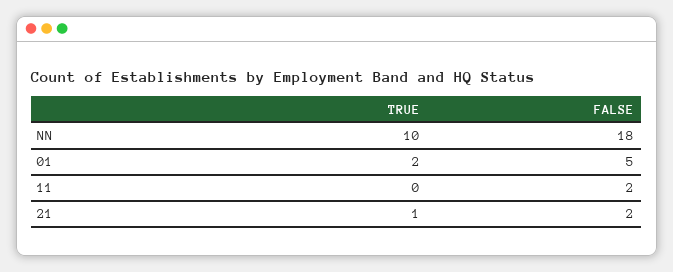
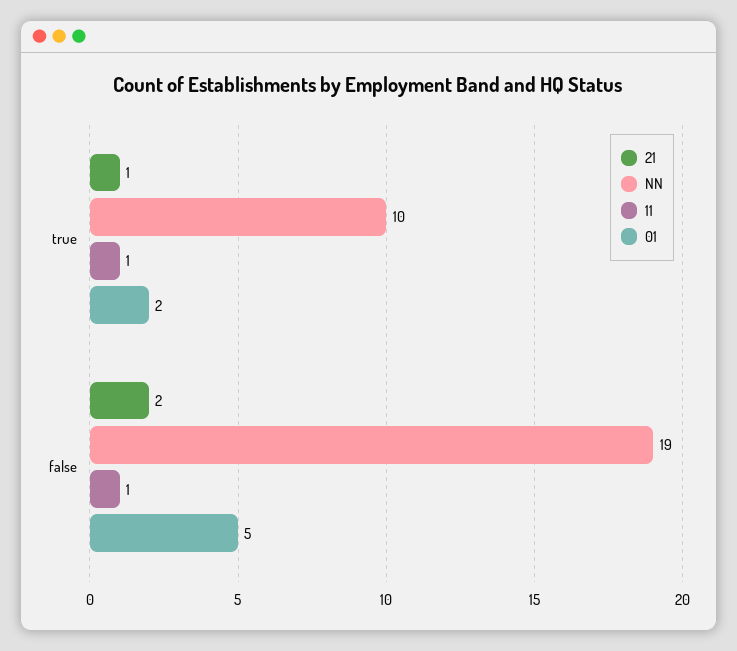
  {
    "NN": {
      "TRUE": 10,
-     "FALSE": 18
+     "FALSE": 19
    },
    "01": {
      "TRUE": 2,
      "FALSE": 5
    },
    "11": {
-     "TRUE": 0,
+     "TRUE": 1,
-     "FALSE": 2
+     "FALSE": 1
    },
    "21": {
      "TRUE": 1,
      "FALSE": 2
    }
  }

